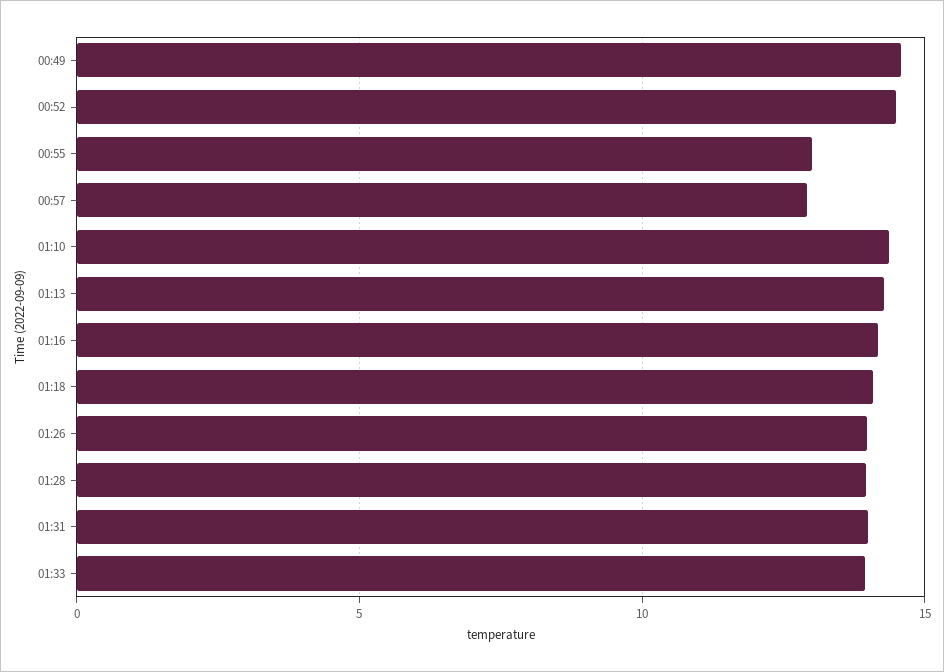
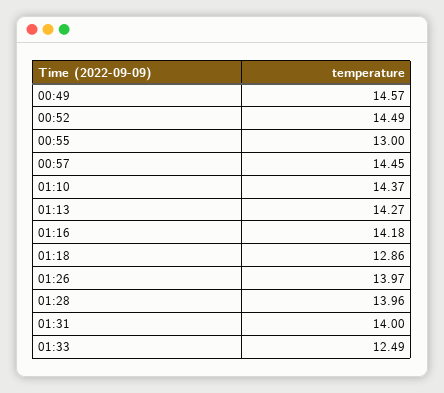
  {
    "00:49": 14.57,
    "00:52": 14.49,
    "00:55": 13,
-   "00:57": 13,
+   "00:57": 14.45,
    "01:10": 14.37,
    "01:13": 14.27,
    "01:16": 14.18,
-   "01:18": 14,
+   "01:18": 12.86,
    "01:26": 13.97,
    "01:28": 13.96,
    "01:31": 14,
-   "01:33": 14
+   "01:33": 12.49
  }

